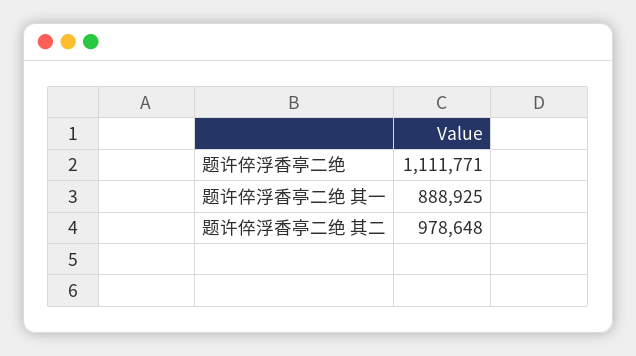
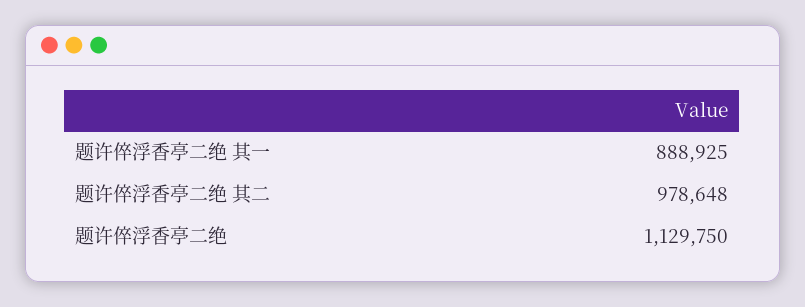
  {
-   "题许倅浮香亭二绝": 1111771,
+   "题许倅浮香亭二绝": 1129750,
    "题许倅浮香亭二绝 其一": 888925,
    "题许倅浮香亭二绝 其二": 978648
  }

